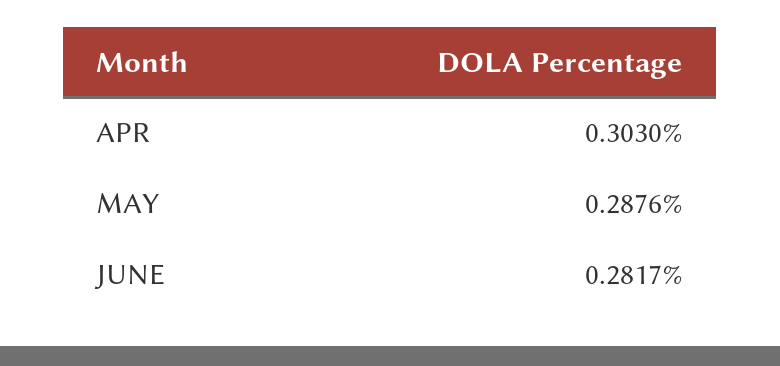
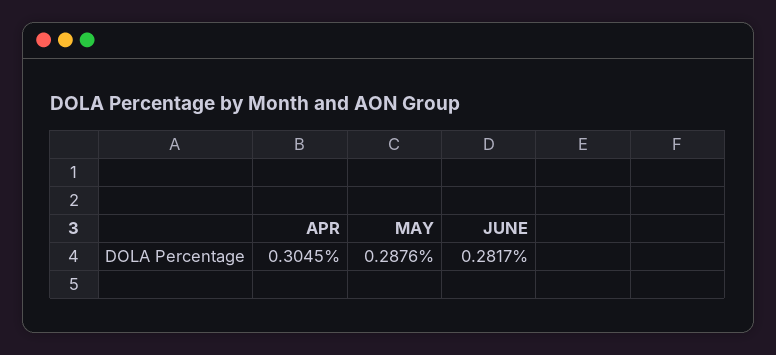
  {
-   "APR": 0.303,
+   "APR": 0.3045,
    "MAY": 0.2876,
    "JUNE": 0.2817
  }

